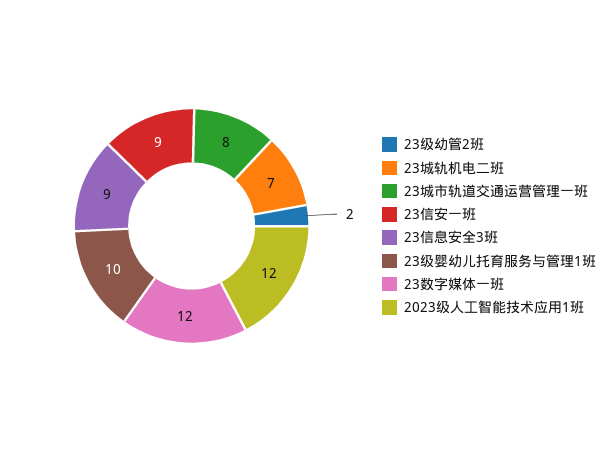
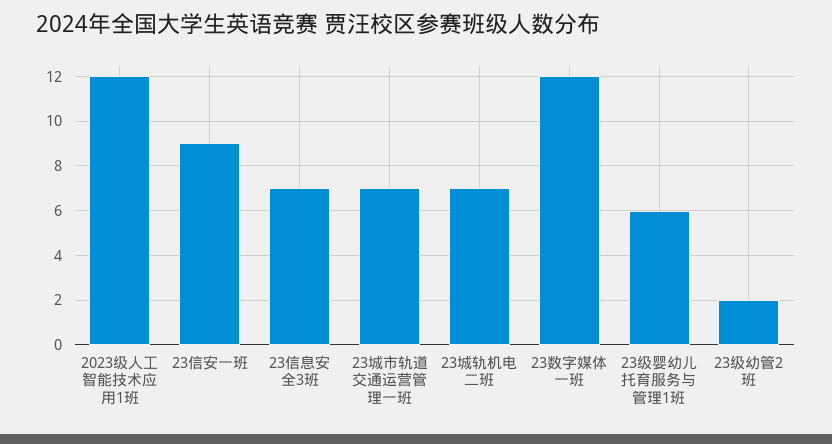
  {
    "23级幼管2班": 2,
    "23城轨机电二班": 7,
-   "23城市轨道交通运营管理一班": 8,
+   "23城市轨道交通运营管理一班": 7,
    "23信安一班": 9,
-   "23信息安全3班": 9,
+   "23信息安全3班": 7,
-   "23级婴幼儿托育服务与管理1班": 10,
+   "23级婴幼儿托育服务与管理1班": 6,
    "23数字媒体一班": 12,
    "2023级人工智能技术应用1班": 12
  }

